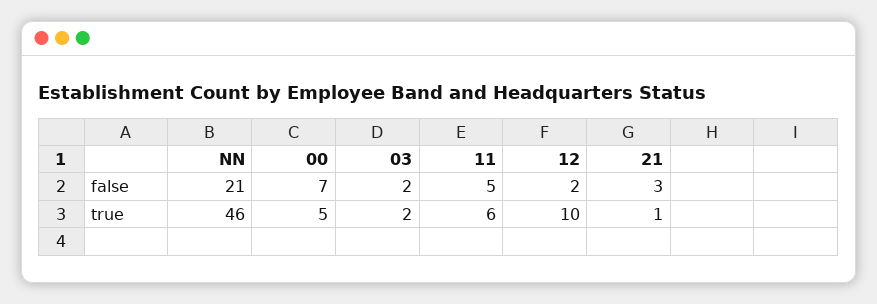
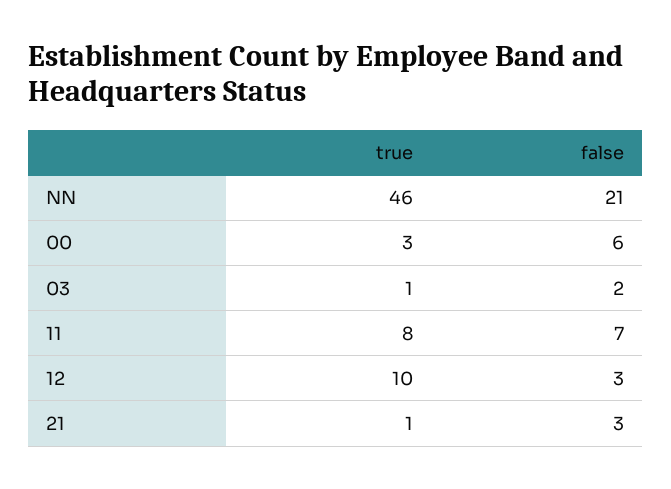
  {
    "NN": {
      "false": 21,
      "true": 46
    },
    "00": {
-     "false": 7,
+     "false": 6,
-     "true": 5
+     "true": 3
    },
    "03": {
      "false": 2,
-     "true": 2
+     "true": 1
    },
    "11": {
-     "false": 5,
+     "false": 7,
-     "true": 6
+     "true": 8
    },
    "12": {
-     "false": 2,
+     "false": 3,
      "true": 10
    },
    "21": {
      "false": 3,
      "true": 1
    }
  }

